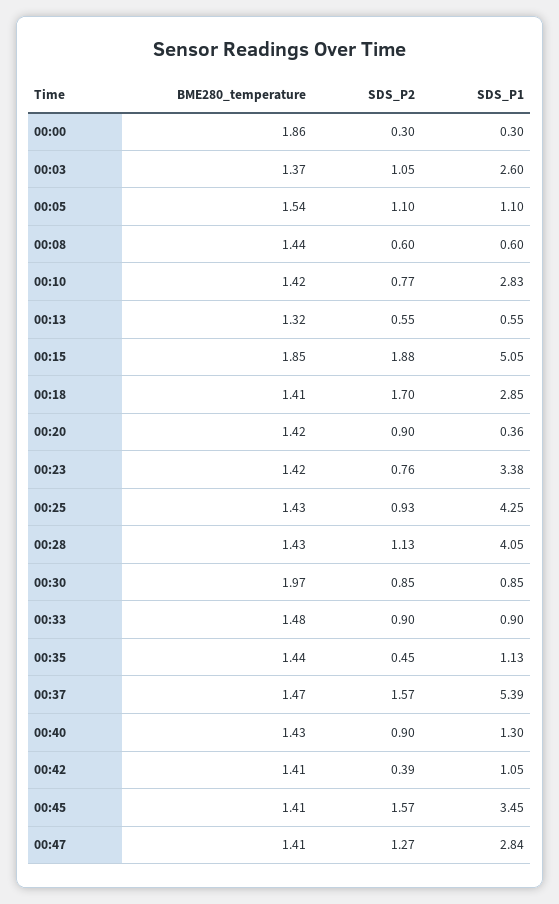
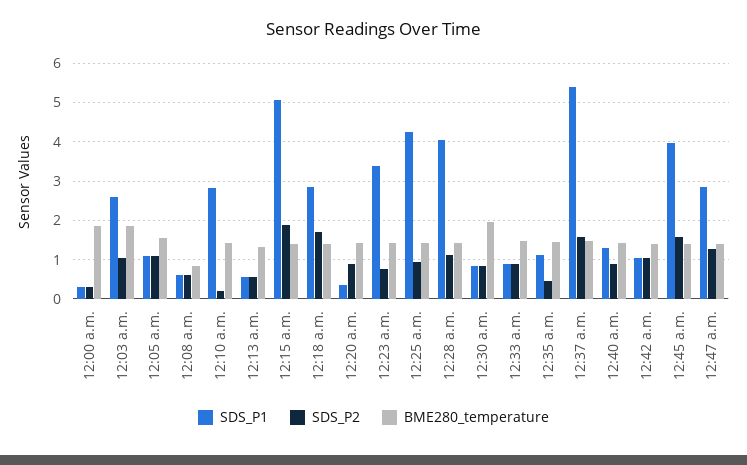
  {
    "BME280_temperature": {
      "00:00": 1.86,
-     "00:03": 1.37,
+     "00:03": 1.8,
      "00:05": 1.54,
-     "00:08": 1.44,
+     "00:08": 0.8,
      "00:10": 1.42,
      "00:13": 1.32,
-     "00:15": 1.85,
+     "00:15": 1.4,
      "00:18": 1.41,
      "00:20": 1.42,
      "00:23": 1.42,
      "00:25": 1.43,
      "00:28": 1.43,
      "00:30": 1.97,
      "00:33": 1.48,
      "00:35": 1.44,
      "00:37": 1.47,
      "00:40": 1.43,
      "00:42": 1.41,
      "00:45": 1.41,
      "00:47": 1.41
    },
    "SDS_P2": {
      "00:00": 0.3,
      "00:03": 1.05,
      "00:05": 1.1,
      "00:08": 0.6,
-     "00:10": 0.77,
+     "00:10": 0.2,
      "00:13": 0.55,
      "00:15": 1.88,
      "00:18": 1.7,
      "00:20": 0.9,
      "00:23": 0.76,
      "00:25": 0.93,
      "00:28": 1.13,
      "00:30": 0.85,
      "00:33": 0.9,
      "00:35": 0.45,
      "00:37": 1.57,
      "00:40": 0.9,
-     "00:42": 0.39,
+     "00:42": 1,
      "00:45": 1.57,
      "00:47": 1.27
    },
    "SDS_P1": {
      "00:00": 0.3,
      "00:03": 2.6,
      "00:05": 1.1,
      "00:08": 0.6,
      "00:10": 2.83,
      "00:13": 0.55,
      "00:15": 5.05,
      "00:18": 2.85,
      "00:20": 0.36,
      "00:23": 3.38,
      "00:25": 4.25,
      "00:28": 4.05,
      "00:30": 0.85,
      "00:33": 0.9,
      "00:35": 1.13,
      "00:37": 5.39,
      "00:40": 1.3,
      "00:42": 1.05,
-     "00:45": 3.45,
+     "00:45": 4,
      "00:47": 2.84
    }
  }

